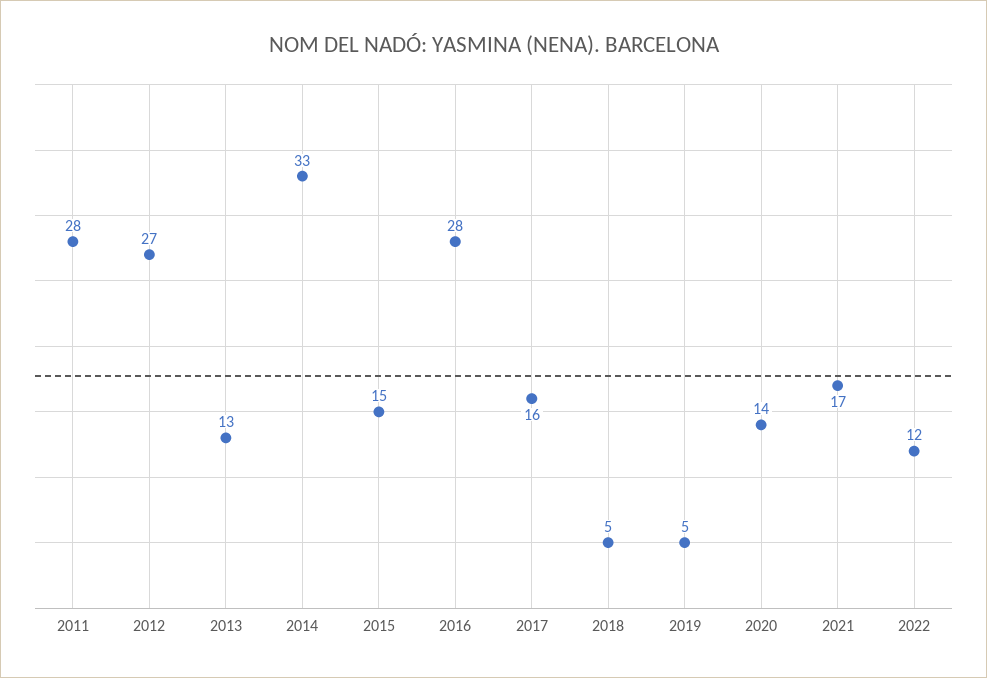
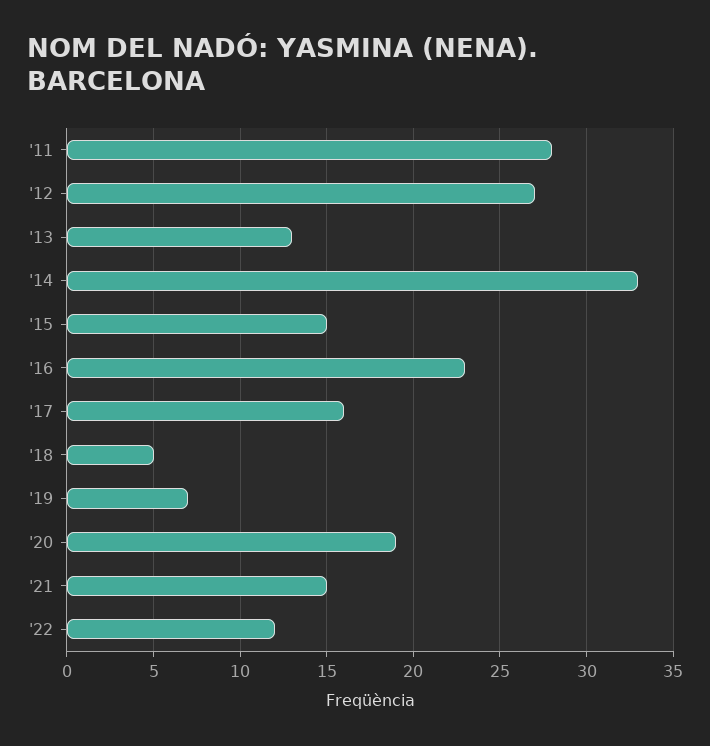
  {
    "2011": 28,
    "2012": 27,
    "2013": 13,
    "2014": 33,
    "2015": 15,
-   "2016": 28,
+   "2016": 23,
    "2017": 16,
    "2018": 5,
-   "2019": 5,
+   "2019": 7,
-   "2020": 14,
+   "2020": 19,
-   "2021": 17,
+   "2021": 15,
    "2022": 12
  }

